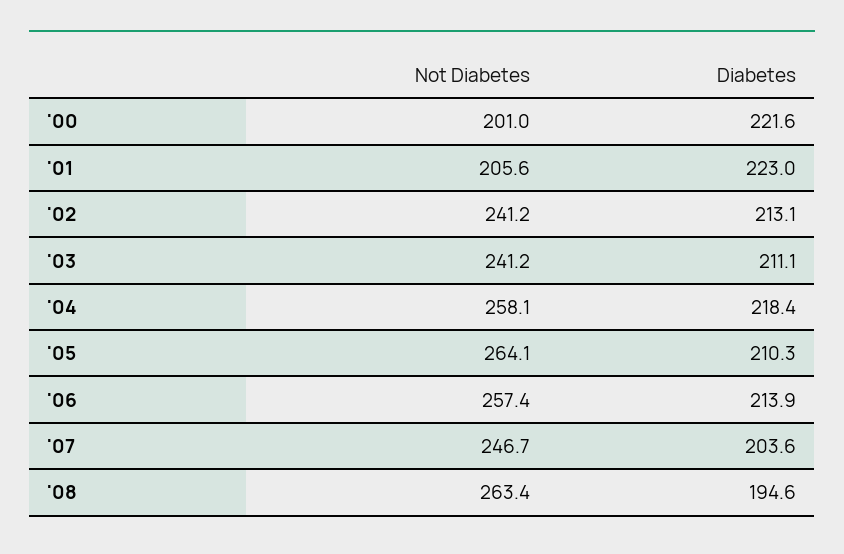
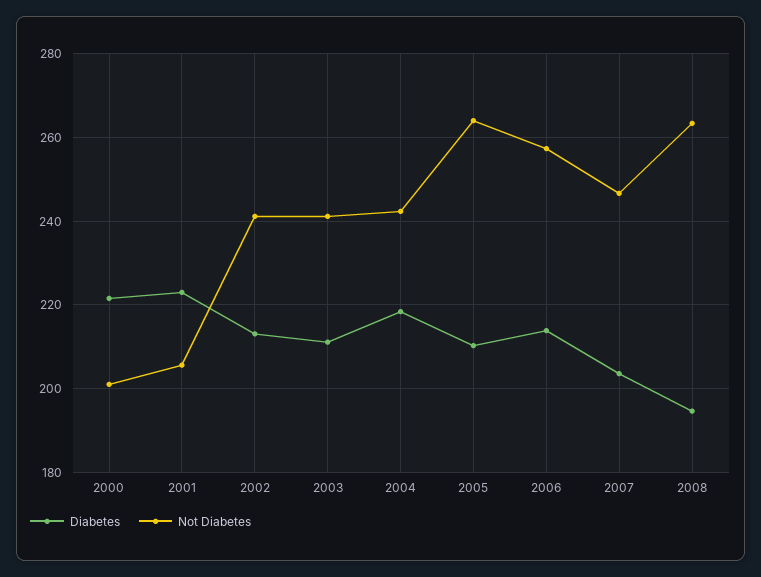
  {
    "Not Diabetes": {
      "'00": 201,
      "'01": 205.6,
      "'02": 241.2,
      "'03": 241.2,
-     "'04": 258.1,
+     "'04": 242,
      "'05": 264.1,
      "'06": 257.4,
      "'07": 246.7,
      "'08": 263.4
    },
    "Diabetes": {
      "'00": 221.6,
      "'01": 223,
      "'02": 213.1,
      "'03": 211.1,
      "'04": 218.4,
      "'05": 210.3,
      "'06": 213.9,
      "'07": 203.6,
      "'08": 194.6
    }
  }

